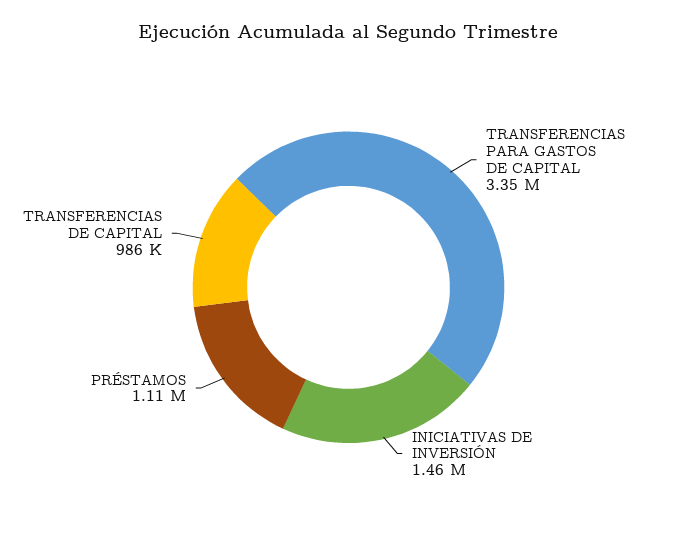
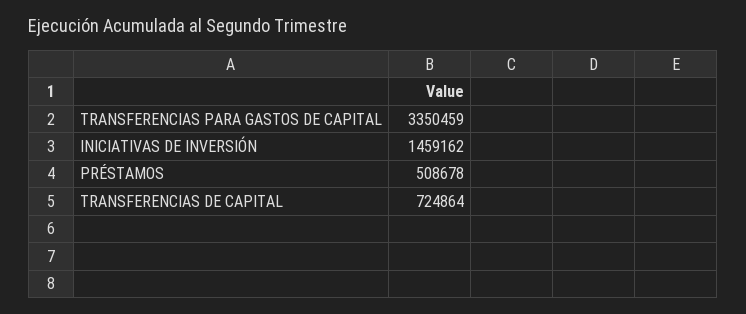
  {
    "TRANSFERENCIAS PARA GASTOS DE CAPITAL": 3350459,
    "INICIATIVAS DE INVERSIÓN": 1459162,
-   "PRÉSTAMOS": 1110000,
+   "PRÉSTAMOS": 508678,
-   "TRANSFERENCIAS DE CAPITAL": 986000
+   "TRANSFERENCIAS DE CAPITAL": 724864
  }

